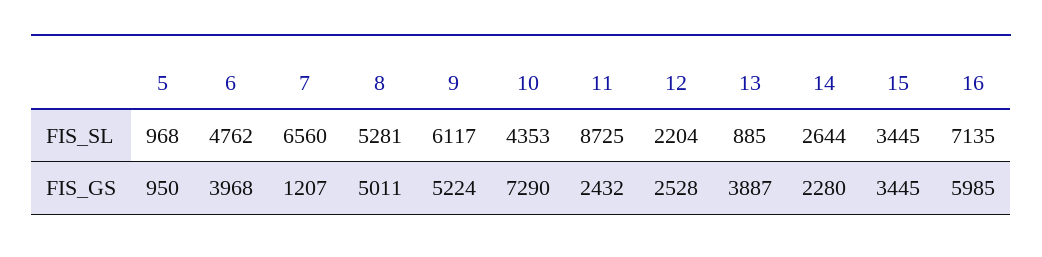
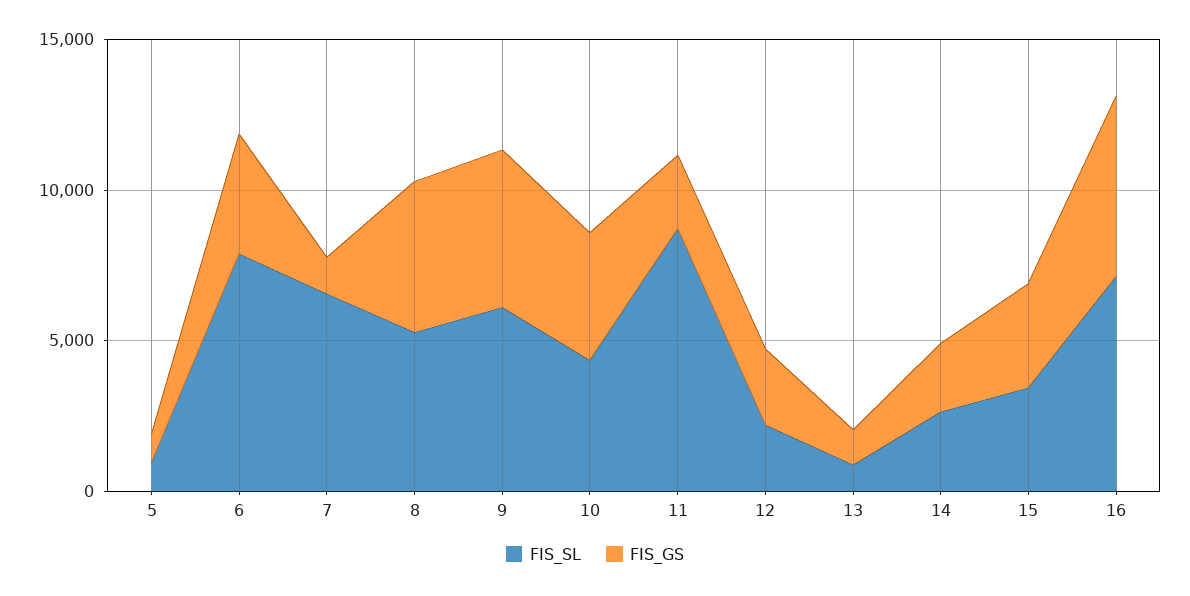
  {
    "FIS_SL": {
      "5": 968,
-     "6": 4762,
+     "6": 8000,
      "7": 6560,
      "8": 5281,
      "9": 6117,
      "10": 4353,
      "11": 8725,
      "12": 2204,
      "13": 885,
      "14": 2644,
      "15": 3445,
      "16": 7135
    },
    "FIS_GS": {
      "5": 950,
      "6": 3968,
      "7": 1207,
      "8": 5011,
      "9": 5224,
-     "10": 7290,
+     "10": 4000,
      "11": 2432,
      "12": 2528,
-     "13": 3887,
+     "13": 1000,
      "14": 2280,
      "15": 3445,
      "16": 5985
    }
  }

